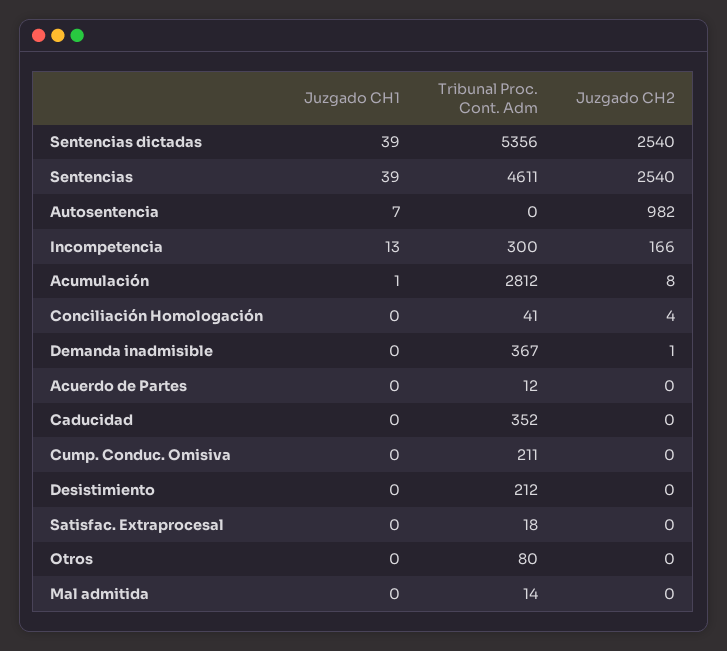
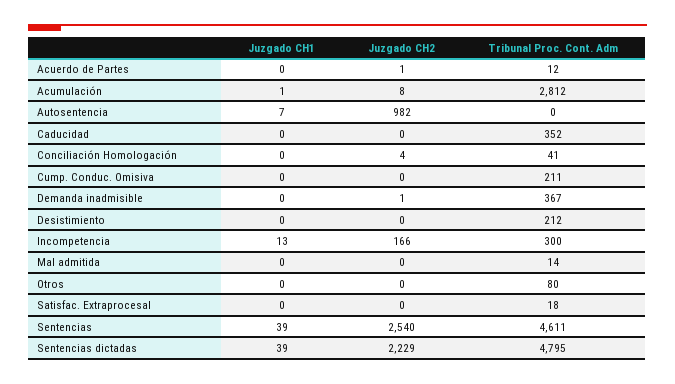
  {
    "Juzgado CH1": {
      "Sentencias dictadas": 39,
      "Sentencias": 39,
      "Autosentencia": 7,
      "Incompetencia": 13,
      "Acumulación": 1,
      "Conciliación Homologación": 0,
      "Demanda inadmisible": 0,
      "Acuerdo de Partes": 0,
      "Caducidad": 0,
      "Cump. Conduc. Omisiva": 0,
      "Desistimiento": 0,
      "Satisfac. Extraprocesal": 0,
      "Otros": 0,
      "Mal admitida": 0
    },
    "Tribunal Proc. Cont. Adm": {
-     "Sentencias dictadas": 5356,
+     "Sentencias dictadas": 4795,
      "Sentencias": 4611,
      "Autosentencia": 0,
      "Incompetencia": 300,
      "Acumulación": 2812,
      "Conciliación Homologación": 41,
      "Demanda inadmisible": 367,
      "Acuerdo de Partes": 12,
      "Caducidad": 352,
      "Cump. Conduc. Omisiva": 211,
      "Desistimiento": 212,
      "Satisfac. Extraprocesal": 18,
      "Otros": 80,
      "Mal admitida": 14
    },
    "Juzgado CH2": {
-     "Sentencias dictadas": 2540,
+     "Sentencias dictadas": 2229,
      "Sentencias": 2540,
      "Autosentencia": 982,
      "Incompetencia": 166,
      "Acumulación": 8,
      "Conciliación Homologación": 4,
      "Demanda inadmisible": 1,
-     "Acuerdo de Partes": 0,
+     "Acuerdo de Partes": 1,
      "Caducidad": 0,
      "Cump. Conduc. Omisiva": 0,
      "Desistimiento": 0,
      "Satisfac. Extraprocesal": 0,
      "Otros": 0,
      "Mal admitida": 0
    }
  }

